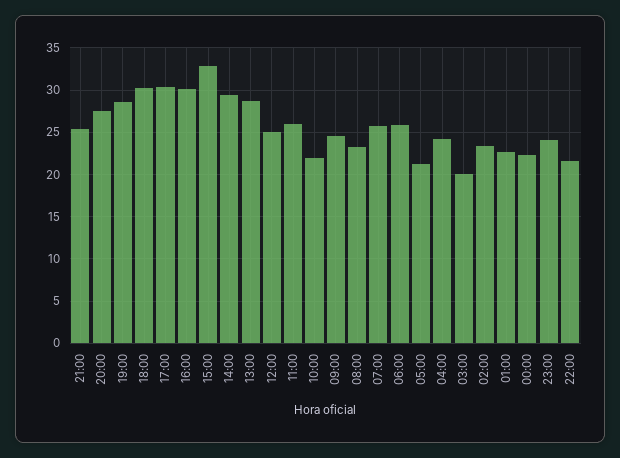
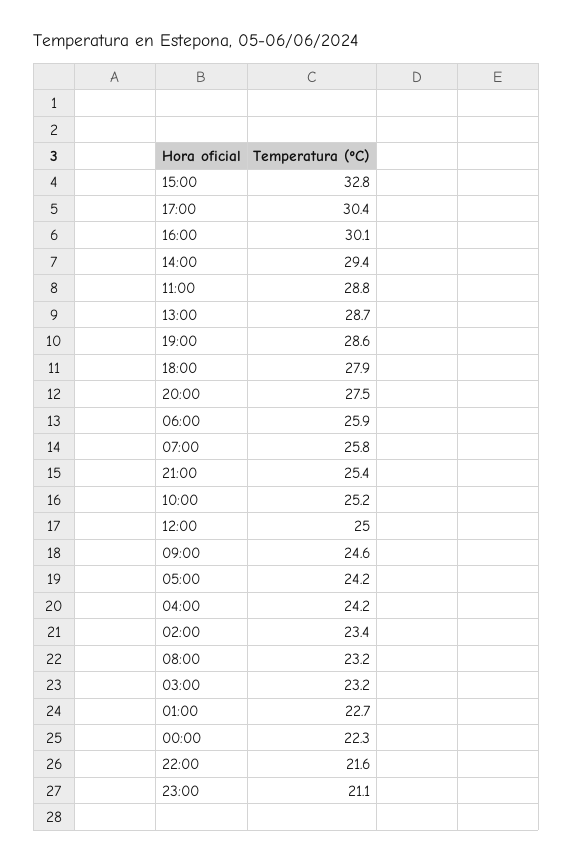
  {
    "21:00": 25.4,
    "20:00": 27.5,
    "19:00": 28.6,
-   "18:00": 30,
+   "18:00": 27.9,
    "17:00": 30.4,
    "16:00": 30.1,
    "15:00": 32.8,
    "14:00": 29.4,
    "13:00": 28.7,
    "12:00": 25,
-   "11:00": 26,
+   "11:00": 28.8,
-   "10:00": 22,
+   "10:00": 25.2,
    "09:00": 24.6,
    "08:00": 23.2,
    "07:00": 25.8,
    "06:00": 25.9,
-   "05:00": 21,
+   "05:00": 24.2,
    "04:00": 24.2,
-   "03:00": 20,
+   "03:00": 23.2,
    "02:00": 23.4,
    "01:00": 22.7,
    "00:00": 22.3,
-   "23:00": 24,
+   "23:00": 21.1,
    "22:00": 21.6
  }

